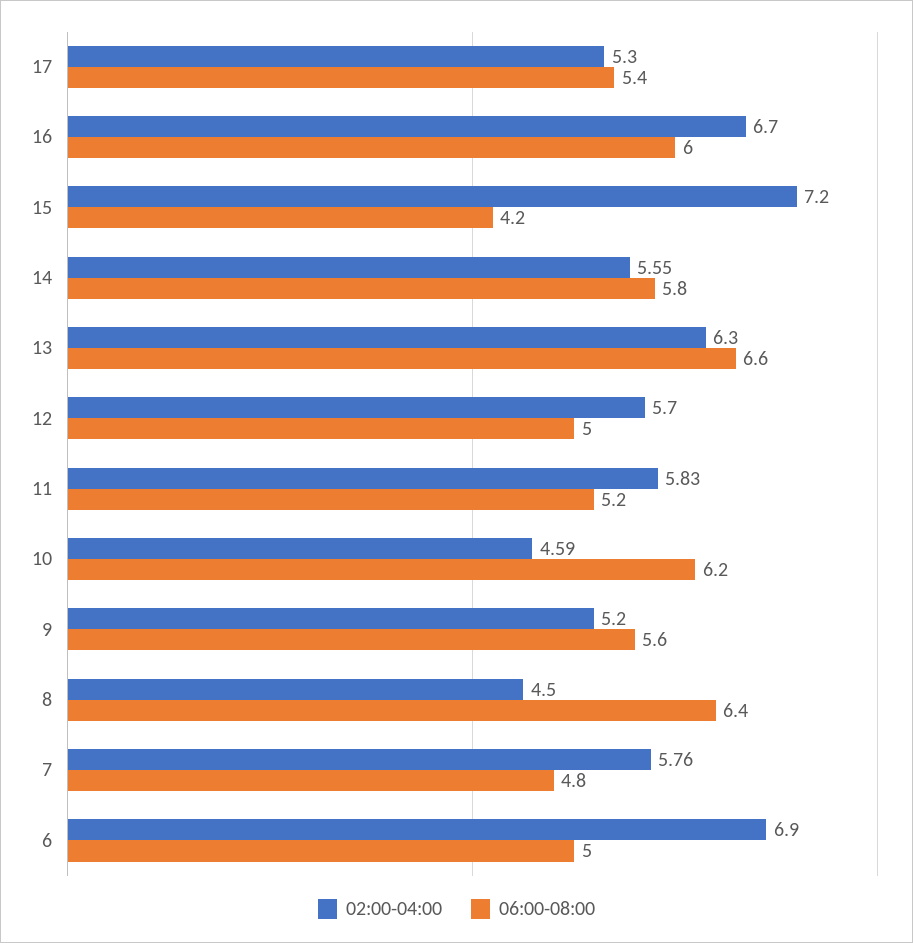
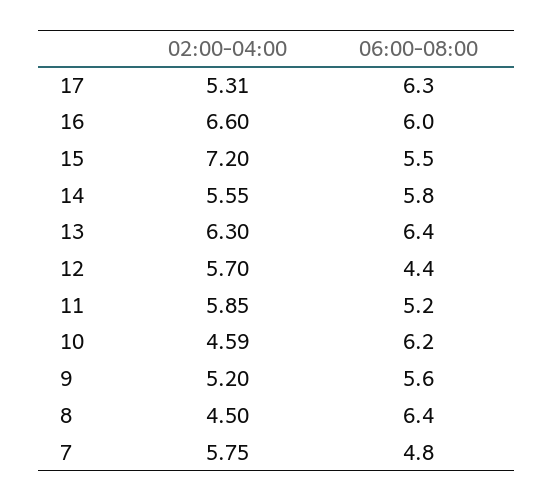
  {
    "02:00-04:00": {
-     "17": 5.3,
+     "17": 5.31,
-     "16": 6.7,
+     "16": 6.6,
      "15": 7.2,
      "14": 5.55,
      "13": 6.3,
      "12": 5.7,
-     "11": 5.83,
+     "11": 5.85,
      "10": 4.59,
      "9": 5.2,
      "8": 4.5,
-     "7": 5.76,
+     "7": 5.75
-     "6": 6.9
    },
    "06:00-08:00": {
-     "17": 5.4,
+     "17": 6.3,
      "16": 6,
-     "15": 4.2,
+     "15": 5.5,
      "14": 5.8,
-     "13": 6.6,
+     "13": 6.4,
-     "12": 5,
+     "12": 4.4,
      "11": 5.2,
      "10": 6.2,
      "9": 5.6,
      "8": 6.4,
-     "7": 4.8,
+     "7": 4.8
-     "6": 5
    }
  }

